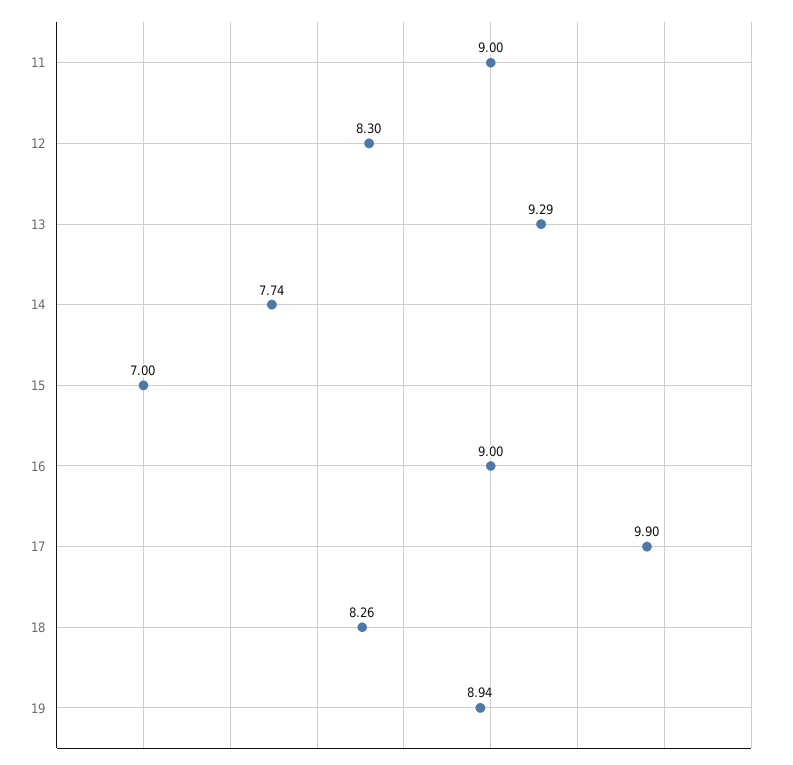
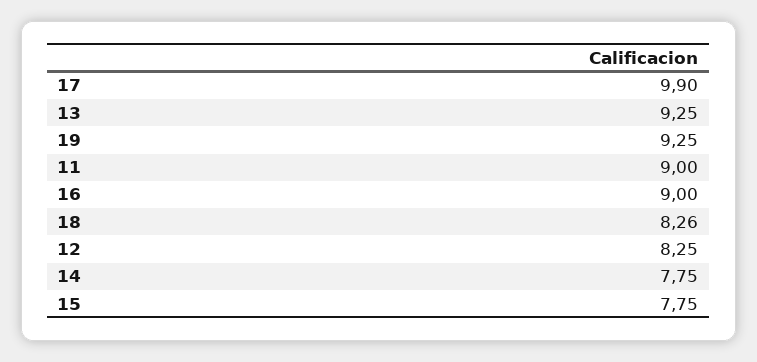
  {
    "11": 9,
-   "12": 8.3,
+   "12": 8.25,
-   "13": 9.29,
+   "13": 9.25,
-   "14": 7.74,
+   "14": 7.75,
-   "15": 7,
+   "15": 7.75,
    "16": 9,
    "17": 9.9,
    "18": 8.26,
-   "19": 8.94
+   "19": 9.25
  }

